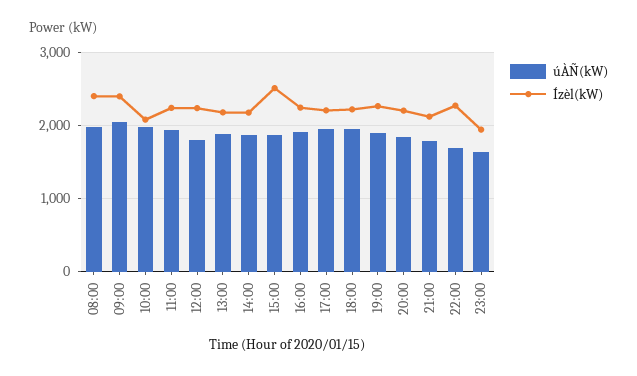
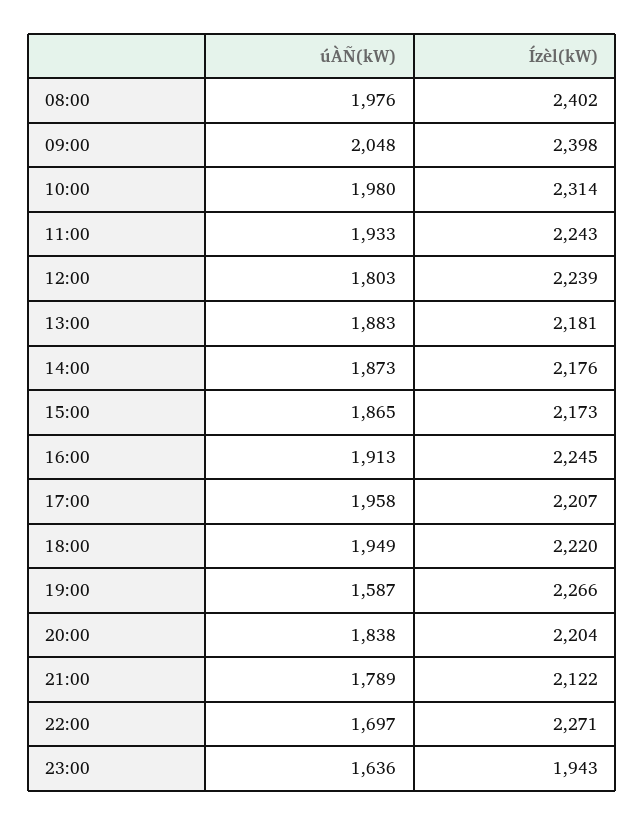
  {
    "úÀÑ(kW)": {
      "08:00": 1976,
      "09:00": 2048,
      "10:00": 1980,
      "11:00": 1933,
      "12:00": 1803,
      "13:00": 1883,
      "14:00": 1873,
      "15:00": 1865,
      "16:00": 1913,
      "17:00": 1958,
      "18:00": 1949,
-     "19:00": 1900,
+     "19:00": 1587,
      "20:00": 1838,
      "21:00": 1789,
      "22:00": 1697,
      "23:00": 1636
    },
    "Ízèl(kW)": {
      "08:00": 2402,
      "09:00": 2398,
-     "10:00": 2100,
+     "10:00": 2314,
      "11:00": 2243,
      "12:00": 2239,
      "13:00": 2181,
      "14:00": 2176,
-     "15:00": 2500,
+     "15:00": 2173,
      "16:00": 2245,
      "17:00": 2207,
      "18:00": 2220,
      "19:00": 2266,
      "20:00": 2204,
      "21:00": 2122,
      "22:00": 2271,
      "23:00": 1943
    }
  }

